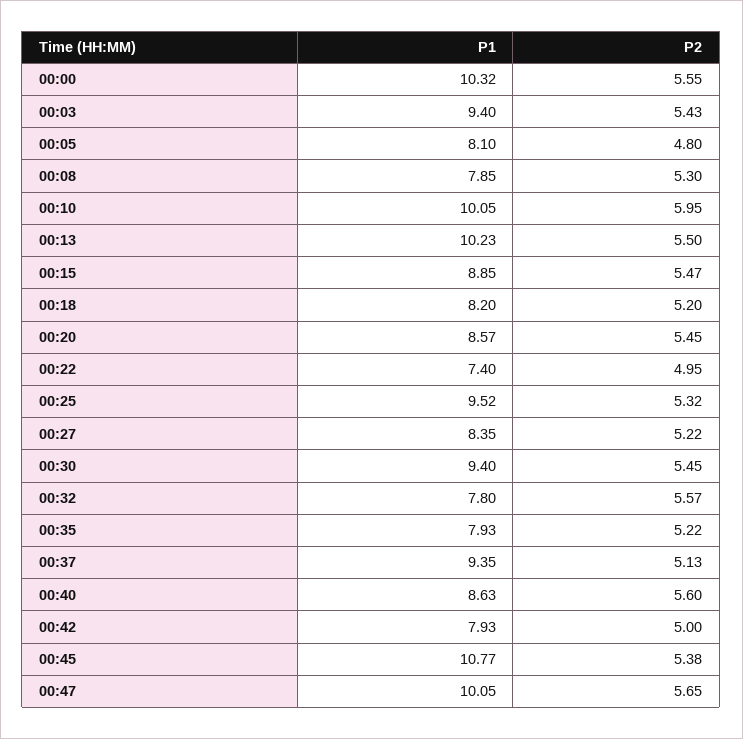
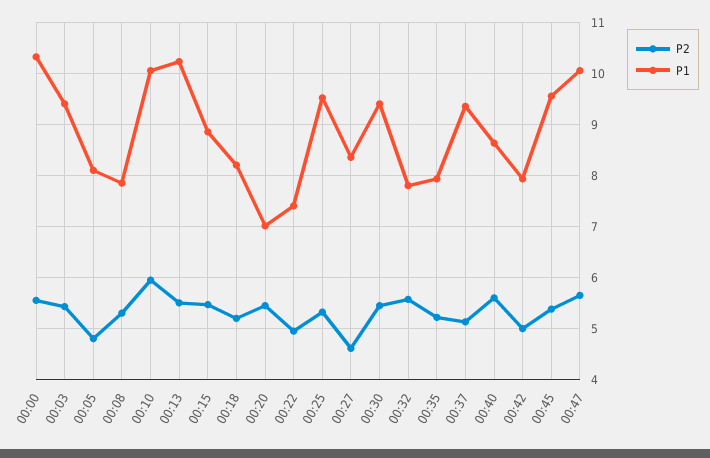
  {
    "P1": {
      "00:00": 10.32,
      "00:03": 9.4,
      "00:05": 8.1,
      "00:08": 7.85,
      "00:10": 10.05,
      "00:13": 10.23,
      "00:15": 8.85,
      "00:18": 8.2,
-     "00:20": 8.57,
+     "00:20": 7,
      "00:22": 7.4,
      "00:25": 9.52,
      "00:27": 8.35,
      "00:30": 9.4,
      "00:32": 7.8,
      "00:35": 7.93,
      "00:37": 9.35,
      "00:40": 8.63,
      "00:42": 7.93,
-     "00:45": 10.77,
+     "00:45": 9.6,
      "00:47": 10.05
    },
    "P2": {
      "00:00": 5.55,
      "00:03": 5.43,
      "00:05": 4.8,
      "00:08": 5.3,
      "00:10": 5.95,
      "00:13": 5.5,
      "00:15": 5.47,
      "00:18": 5.2,
      "00:20": 5.45,
      "00:22": 4.95,
      "00:25": 5.32,
-     "00:27": 5.22,
+     "00:27": 4.6,
      "00:30": 5.45,
      "00:32": 5.57,
      "00:35": 5.22,
      "00:37": 5.13,
      "00:40": 5.6,
      "00:42": 5,
      "00:45": 5.38,
      "00:47": 5.65
    }
  }

